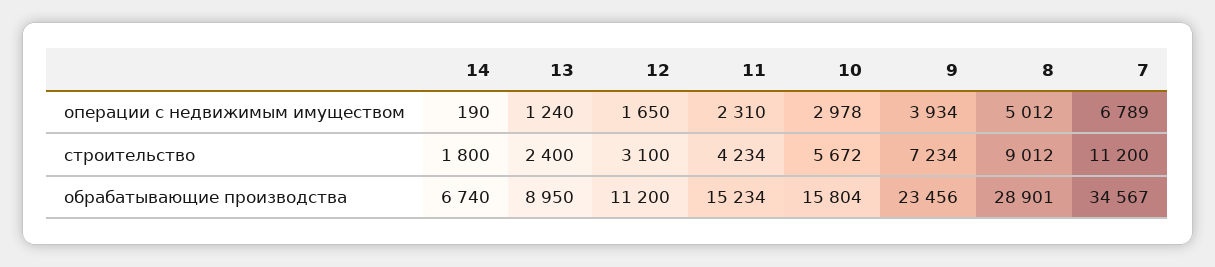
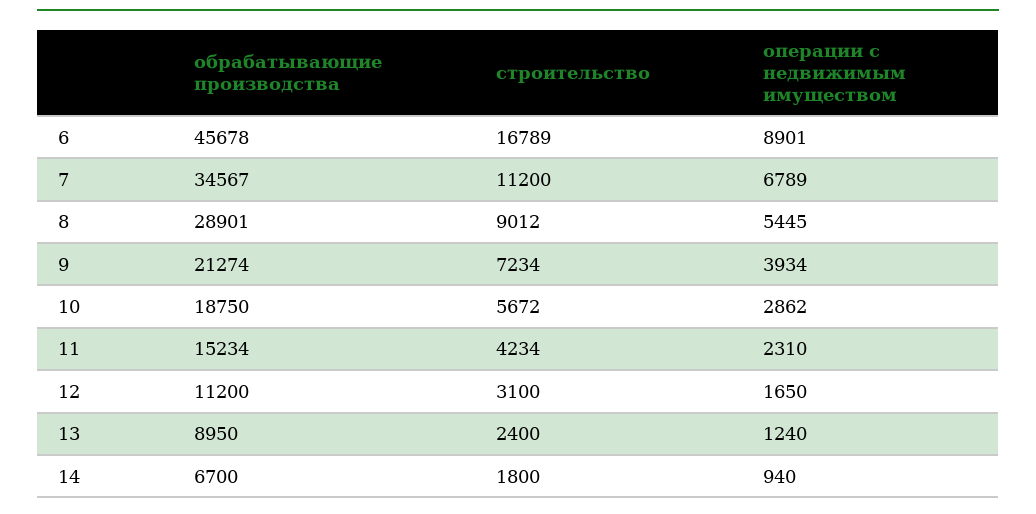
  {
    "14": {
-     "операции с недвижимым имуществом": 190,
+     "операции с недвижимым имуществом": 940,
      "строительство": 1800,
-     "обрабатывающие производства": 6740
+     "обрабатывающие производства": 6700
    },
    "13": {
      "операции с недвижимым имуществом": 1240,
      "строительство": 2400,
      "обрабатывающие производства": 8950
    },
    "12": {
      "операции с недвижимым имуществом": 1650,
      "строительство": 3100,
      "обрабатывающие производства": 11200
    },
    "11": {
      "операции с недвижимым имуществом": 2310,
      "строительство": 4234,
      "обрабатывающие производства": 15234
    },
    "10": {
-     "операции с недвижимым имуществом": 2978,
+     "операции с недвижимым имуществом": 2862,
      "строительство": 5672,
-     "обрабатывающие производства": 15804
+     "обрабатывающие производства": 18750
    },
    "9": {
      "операции с недвижимым имуществом": 3934,
      "строительство": 7234,
-     "обрабатывающие производства": 23456
+     "обрабатывающие производства": 21274
    },
    "8": {
-     "операции с недвижимым имуществом": 5012,
+     "операции с недвижимым имуществом": 5445,
      "строительство": 9012,
      "обрабатывающие производства": 28901
    },
    "7": {
      "операции с недвижимым имуществом": 6789,
      "строительство": 11200,
      "обрабатывающие производства": 34567
-   }
+   },
+   "6": {
+     "обрабатывающие производства": 45678,
+     "строительство": 16789,
+     "операции с недвижимым имуществом": 8901
+   }
  }

